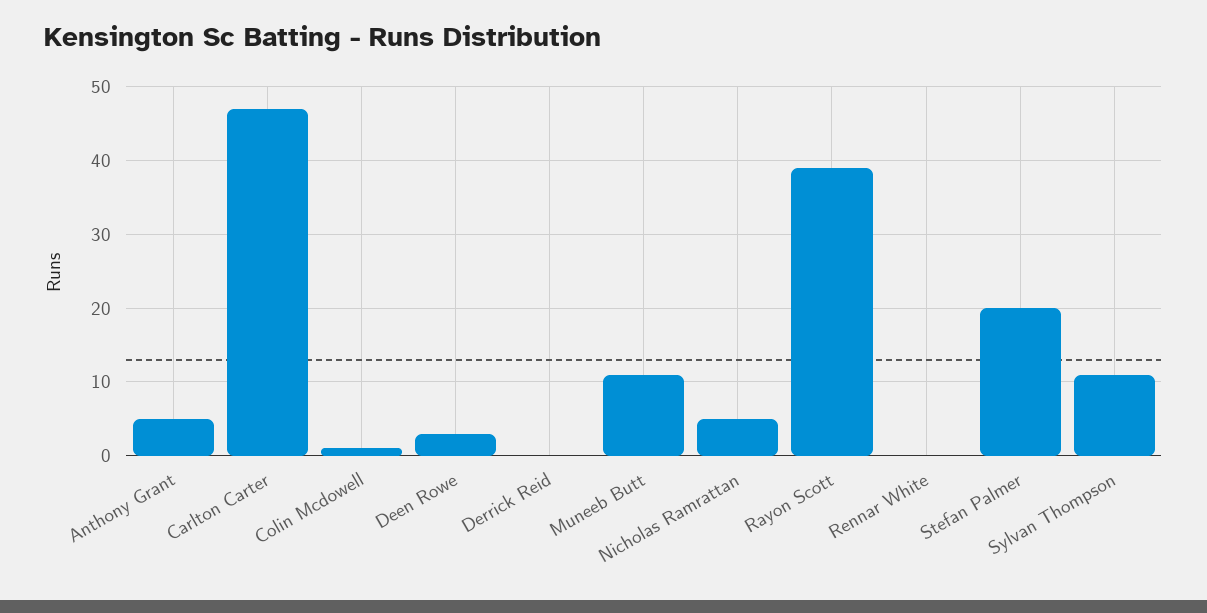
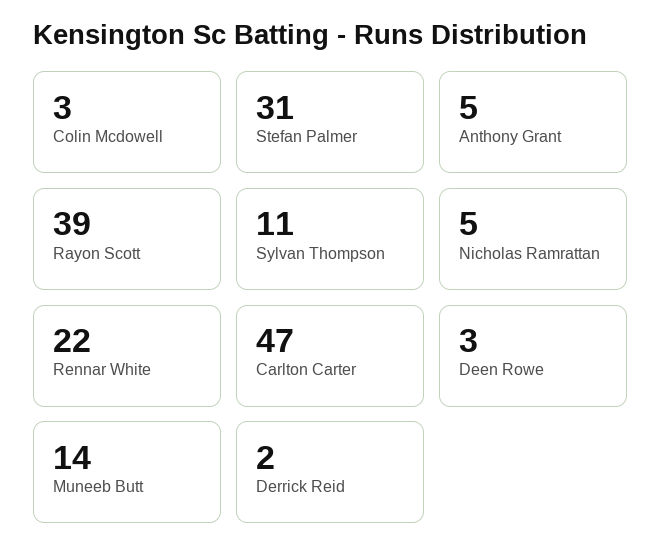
  {
    "Anthony Grant": 5,
    "Carlton Carter": 47,
-   "Colin Mcdowell": 1,
+   "Colin Mcdowell": 3,
    "Deen Rowe": 3,
-   "Derrick Reid": 0,
+   "Derrick Reid": 2,
-   "Muneeb Butt": 11,
+   "Muneeb Butt": 14,
    "Nicholas Ramrattan": 5,
    "Rayon Scott": 39,
-   "Rennar White": 0,
+   "Rennar White": 22,
-   "Stefan Palmer": 20,
+   "Stefan Palmer": 31,
    "Sylvan Thompson": 11
  }

